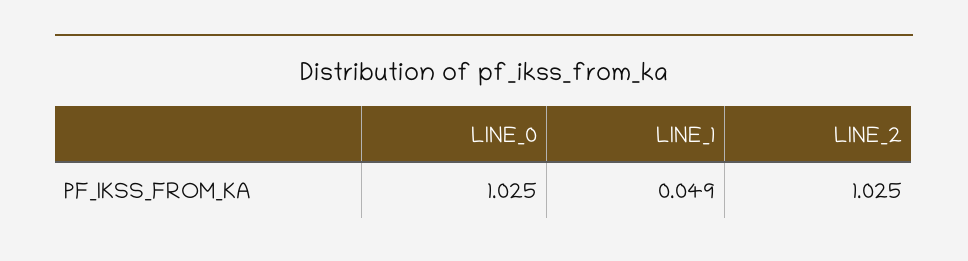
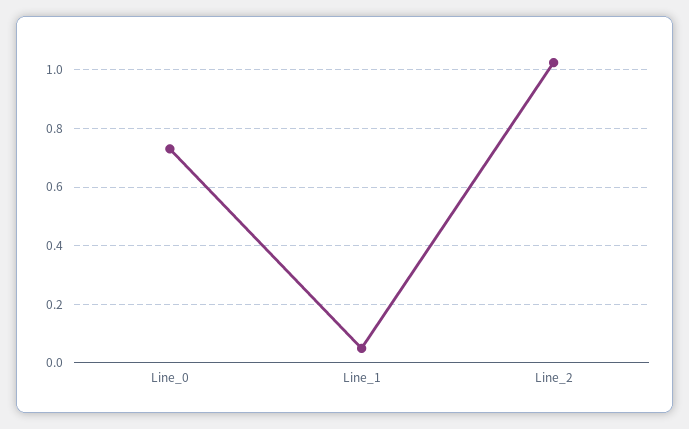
  {
-   "LINE_0": 1.025,
+   "LINE_0": 0.725,
    "LINE_1": 0.049,
    "LINE_2": 1.025
  }

